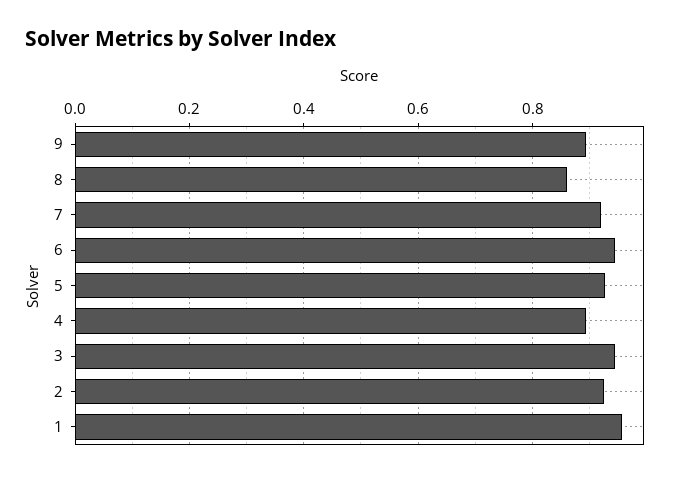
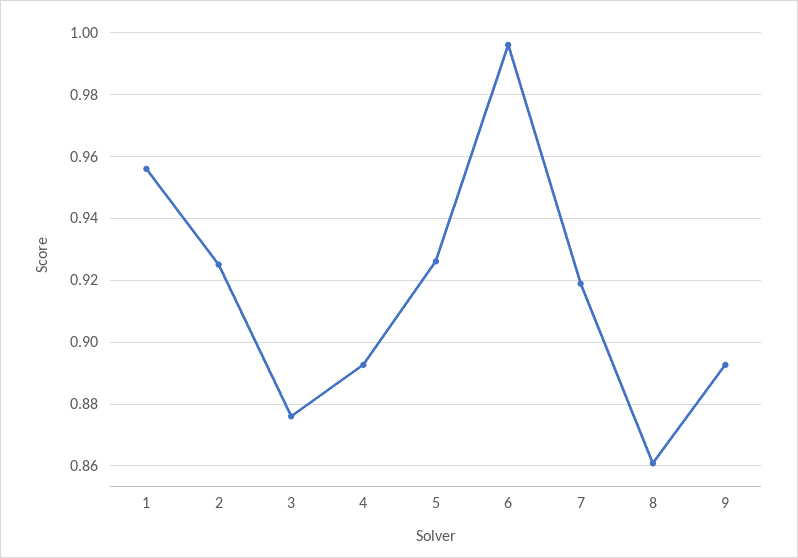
  {
    "9": 0.892,
    "8": 0.86,
    "7": 0.918,
-   "6": 0.94,
+   "6": 0.996,
    "5": 0.926,
    "4": 0.892,
-   "3": 0.94,
+   "3": 0.876,
    "2": 0.926,
    "1": 0.956
  }

